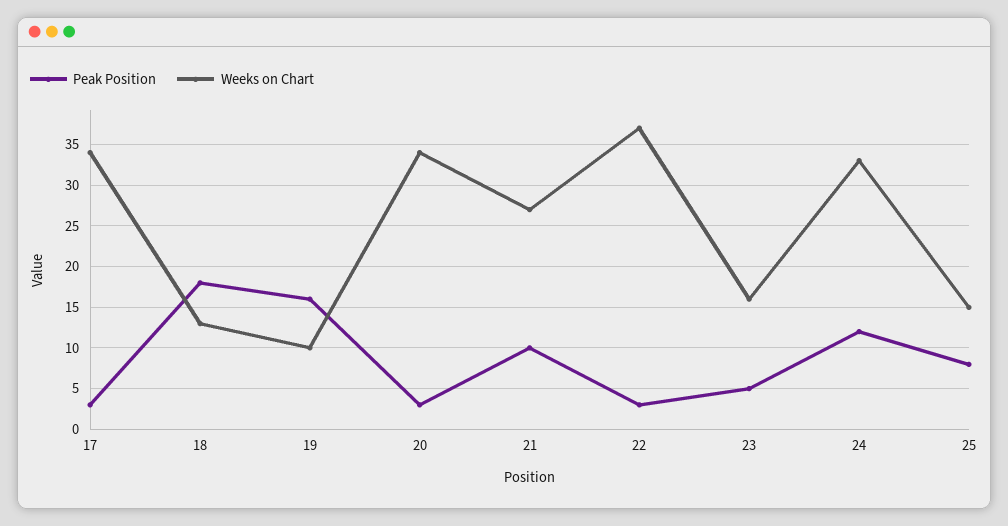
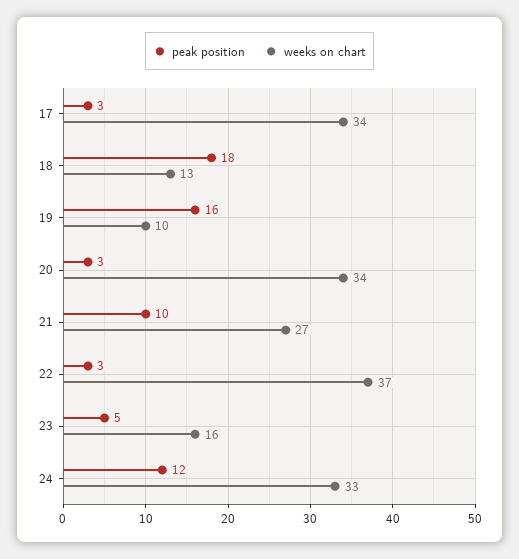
  {
    "Peak Position": {
      "17": 3,
      "18": 18,
      "19": 16,
      "20": 3,
      "21": 10,
      "22": 3,
      "23": 5,
-     "24": 12,
+     "24": 12
-     "25": 8
    },
    "Weeks on Chart": {
      "17": 34,
      "18": 13,
      "19": 10,
      "20": 34,
      "21": 27,
      "22": 37,
      "23": 16,
-     "24": 33,
+     "24": 33
-     "25": 15
    }
  }

